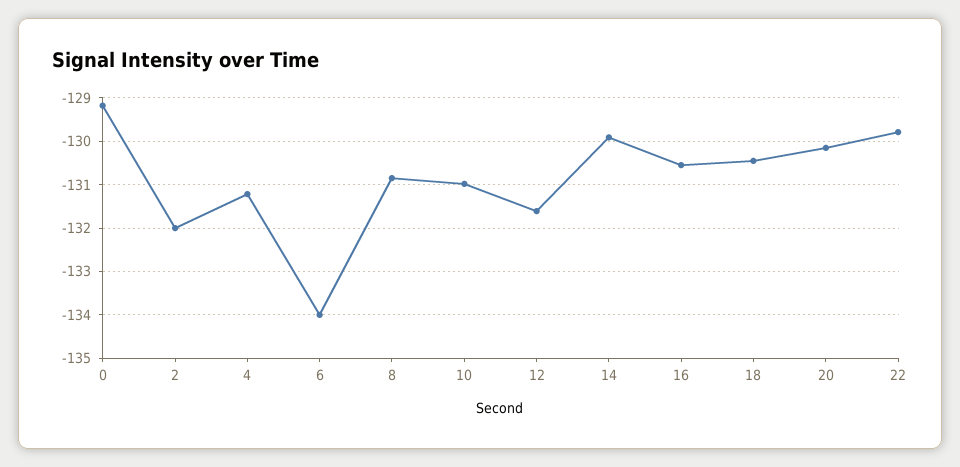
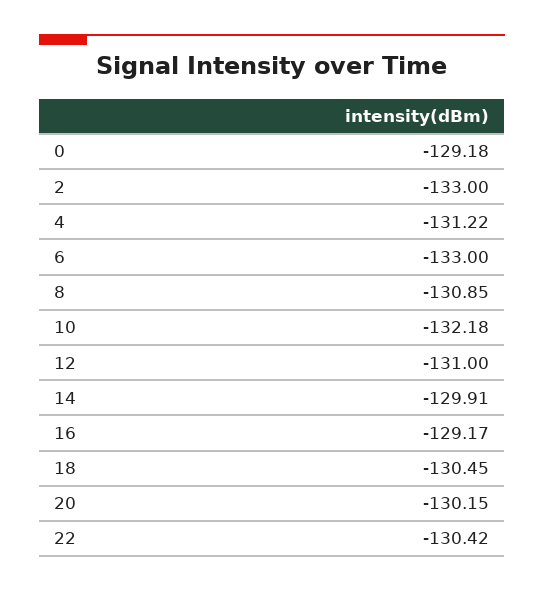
  {
    "0": -129.18,
-   "2": -132,
+   "2": -133,
    "4": -131.22,
-   "6": -134,
+   "6": -133,
    "8": -130.85,
-   "10": -131,
+   "10": -132.18,
-   "12": -131.6,
+   "12": -131,
    "14": -129.91,
-   "16": -130.6,
+   "16": -129.17,
    "18": -130.45,
    "20": -130.15,
-   "22": -129.8
+   "22": -130.42
  }

